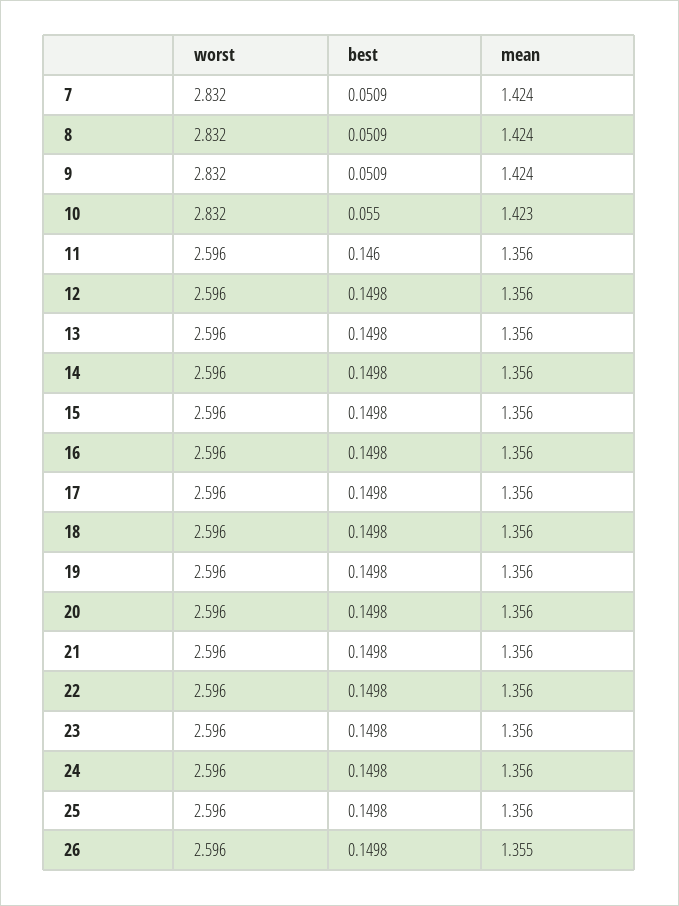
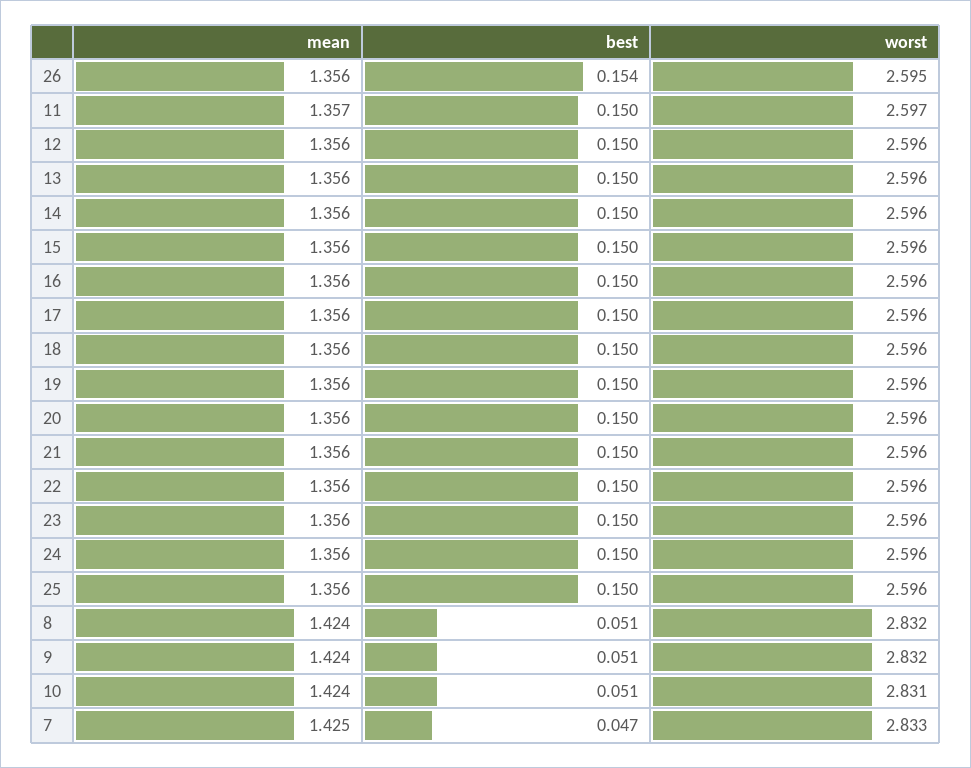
  {
    "worst": {
-     "7": 2.832,
+     "7": 2.833,
      "8": 2.832,
      "9": 2.832,
-     "10": 2.832,
+     "10": 2.831,
-     "11": 2.596,
+     "11": 2.597,
      "12": 2.596,
      "13": 2.596,
      "14": 2.596,
      "15": 2.596,
      "16": 2.596,
      "17": 2.596,
      "18": 2.596,
      "19": 2.596,
      "20": 2.596,
      "21": 2.596,
      "22": 2.596,
      "23": 2.596,
      "24": 2.596,
      "25": 2.596,
-     "26": 2.596
+     "26": 2.595
    },
    "best": {
-     "7": 0.0509,
+     "7": 0.047,
      "8": 0.0509,
      "9": 0.0509,
-     "10": 0.055,
+     "10": 0.051,
-     "11": 0.146,
+     "11": 0.15,
      "12": 0.1498,
      "13": 0.1498,
      "14": 0.1498,
      "15": 0.1498,
      "16": 0.1498,
      "17": 0.1498,
      "18": 0.1498,
      "19": 0.1498,
      "20": 0.1498,
      "21": 0.1498,
      "22": 0.1498,
      "23": 0.1498,
      "24": 0.1498,
      "25": 0.1498,
-     "26": 0.1498
+     "26": 0.154
    },
    "mean": {
-     "7": 1.424,
+     "7": 1.425,
      "8": 1.424,
      "9": 1.424,
-     "10": 1.423,
+     "10": 1.424,
-     "11": 1.356,
+     "11": 1.357,
      "12": 1.356,
      "13": 1.356,
      "14": 1.356,
      "15": 1.356,
      "16": 1.356,
      "17": 1.356,
      "18": 1.356,
      "19": 1.356,
      "20": 1.356,
      "21": 1.356,
      "22": 1.356,
      "23": 1.356,
      "24": 1.356,
      "25": 1.356,
-     "26": 1.355
+     "26": 1.356
    }
  }

